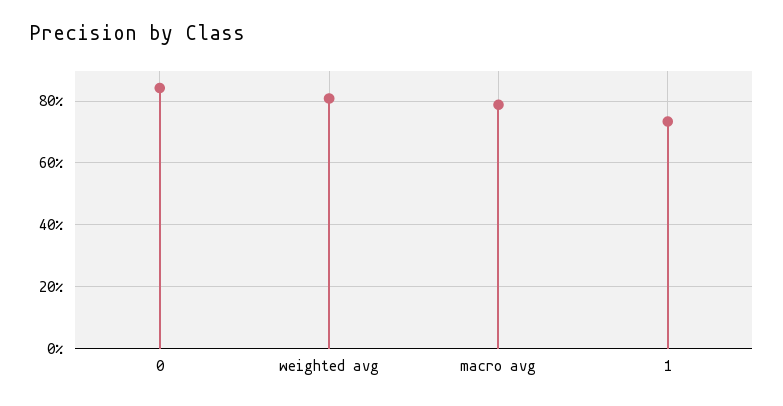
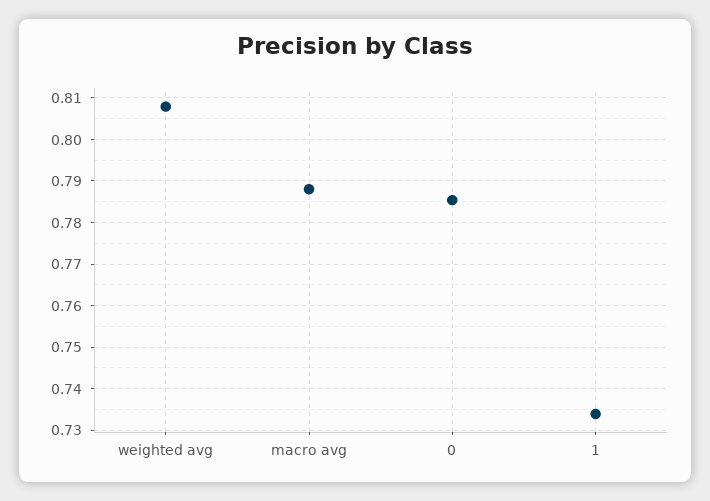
  {
-   "0": 0.84,
+   "0": 0.786,
    "weighted avg": 0.808,
    "macro avg": 0.788,
    "1": 0.734
  }

